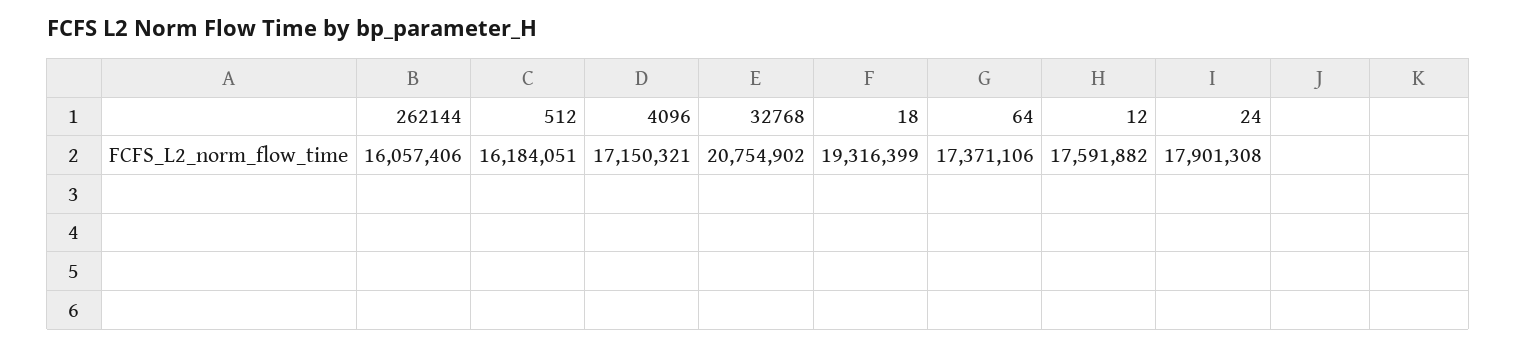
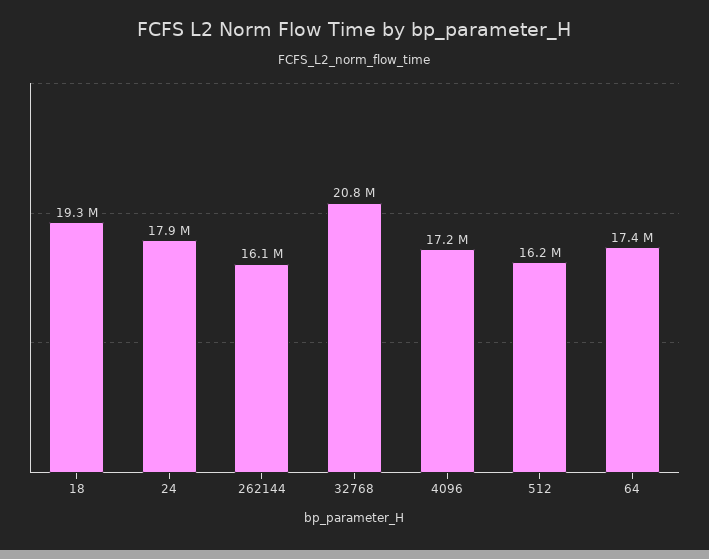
  {
    "262144": 16057406,
    "512": 16184051,
    "4096": 17150321,
    "32768": 20754902,
    "18": 19316399,
    "64": 17371106,
-   "12": 17591882,
    "24": 17901308
  }

